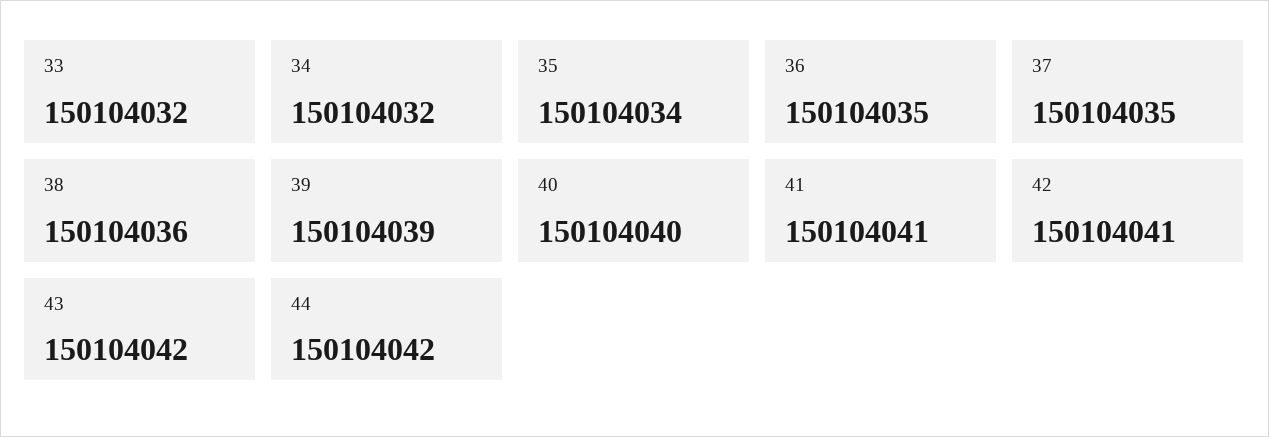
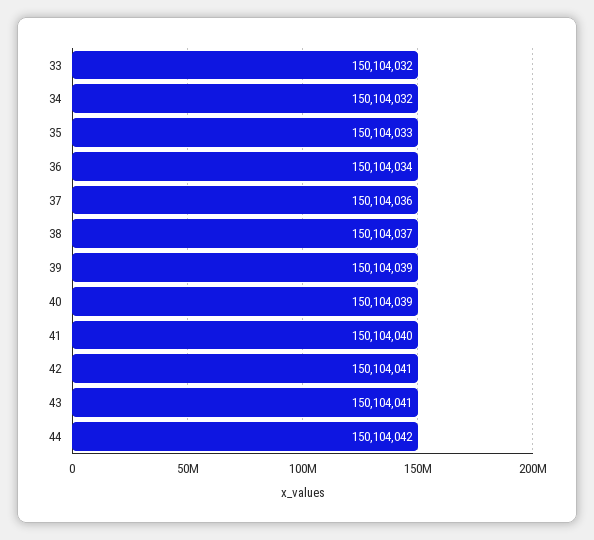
  {
    "33": 150104032,
    "34": 150104032,
-   "35": 150104034,
+   "35": 150104033,
-   "36": 150104035,
+   "36": 150104034,
-   "37": 150104035,
+   "37": 150104036,
-   "38": 150104036,
+   "38": 150104037,
    "39": 150104039,
-   "40": 150104040,
+   "40": 150104039,
-   "41": 150104041,
+   "41": 150104040,
    "42": 150104041,
-   "43": 150104042,
+   "43": 150104041,
    "44": 150104042
  }

